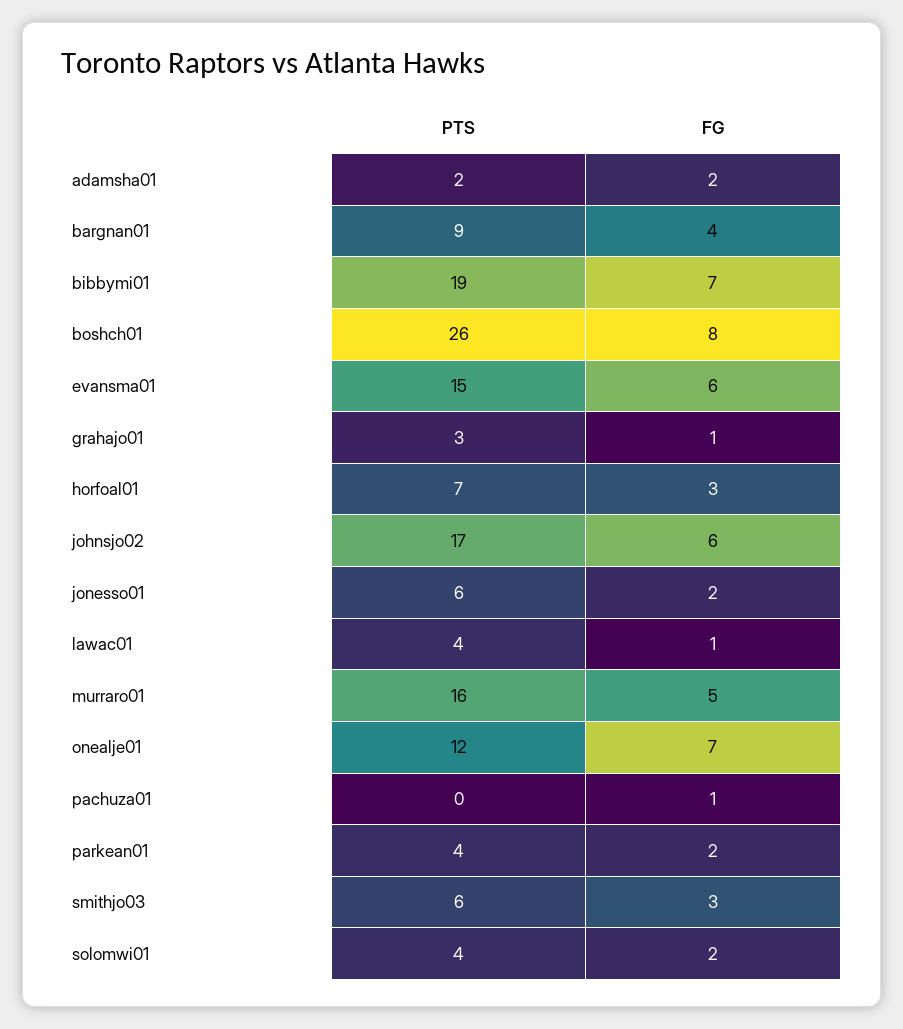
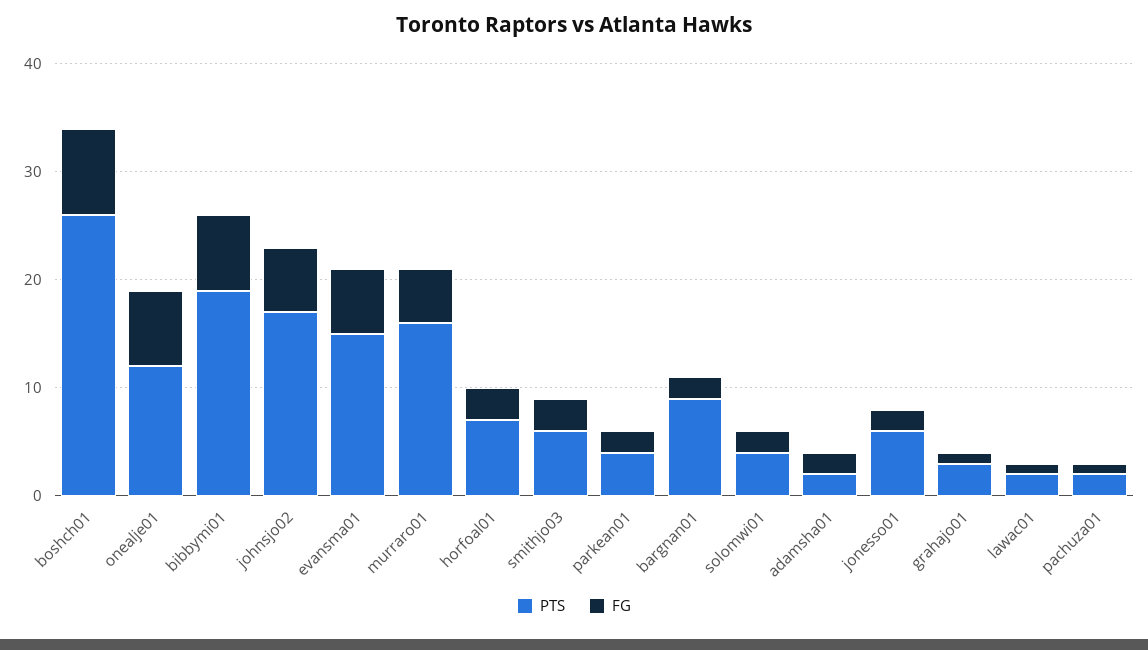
  {
    "PTS": {
      "adamsha01": 2,
      "bargnan01": 9,
      "bibbymi01": 19,
      "boshch01": 26,
      "evansma01": 15,
      "grahajo01": 3,
      "horfoal01": 7,
      "johnsjo02": 17,
      "jonesso01": 6,
-     "lawac01": 4,
+     "lawac01": 2,
      "murraro01": 16,
      "onealje01": 12,
-     "pachuza01": 0,
+     "pachuza01": 2,
      "parkean01": 4,
      "smithjo03": 6,
      "solomwi01": 4
    },
    "FG": {
      "adamsha01": 2,
-     "bargnan01": 4,
+     "bargnan01": 2,
      "bibbymi01": 7,
      "boshch01": 8,
      "evansma01": 6,
      "grahajo01": 1,
      "horfoal01": 3,
      "johnsjo02": 6,
      "jonesso01": 2,
      "lawac01": 1,
      "murraro01": 5,
      "onealje01": 7,
      "pachuza01": 1,
      "parkean01": 2,
      "smithjo03": 3,
      "solomwi01": 2
    }
  }

